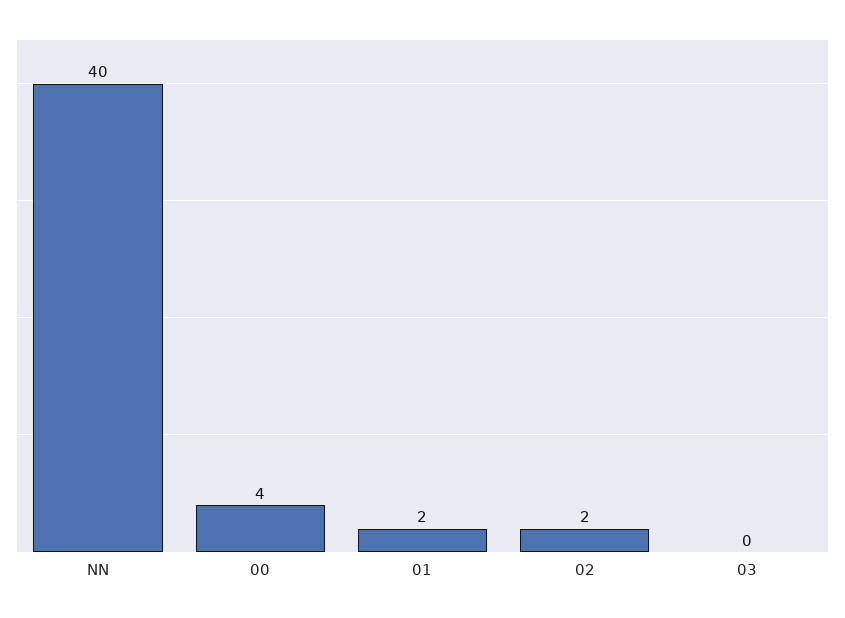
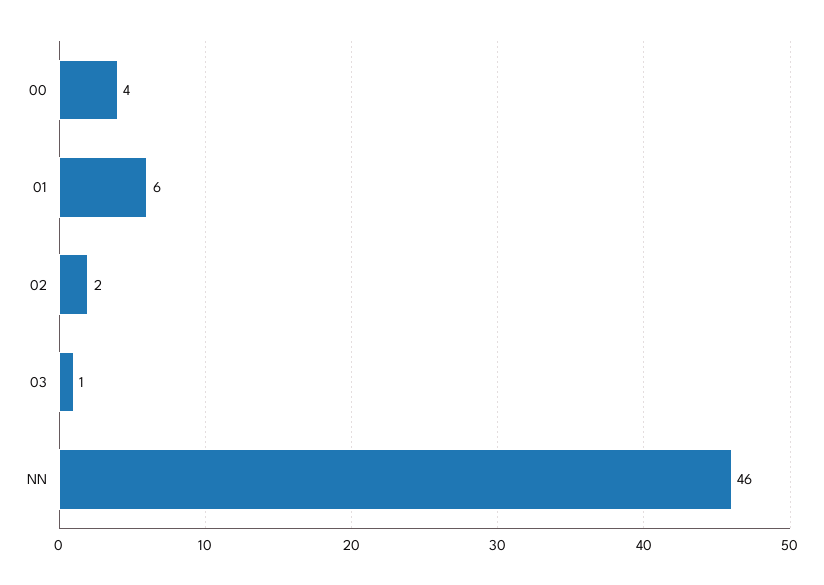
  {
-   "NN": 40,
+   "NN": 46,
    "00": 4,
-   "01": 2,
+   "01": 6,
    "02": 2,
-   "03": 0
+   "03": 1
  }

